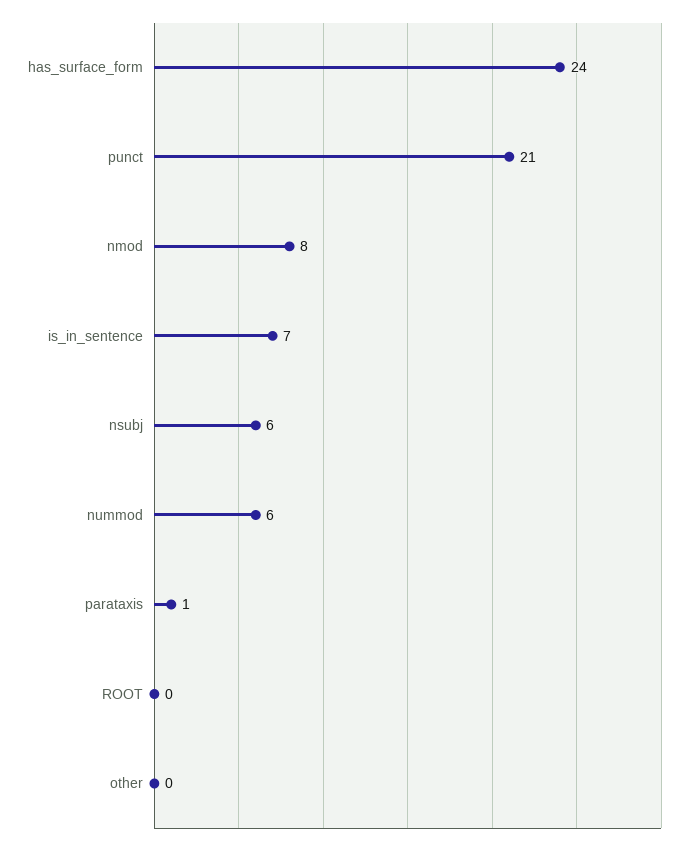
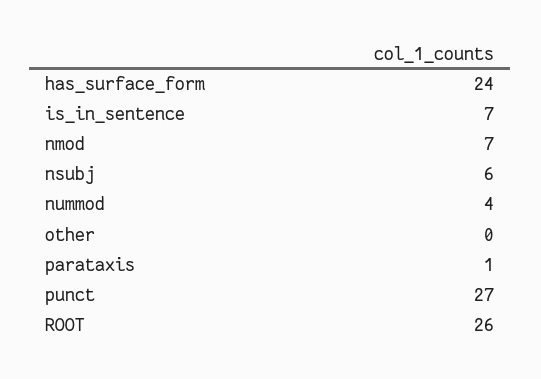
  {
    "has_surface_form": 24,
-   "punct": 21,
+   "punct": 27,
-   "nmod": 8,
+   "nmod": 7,
    "is_in_sentence": 7,
    "nsubj": 6,
-   "nummod": 6,
+   "nummod": 4,
    "parataxis": 1,
-   "ROOT": 0,
+   "ROOT": 26,
    "other": 0
  }

